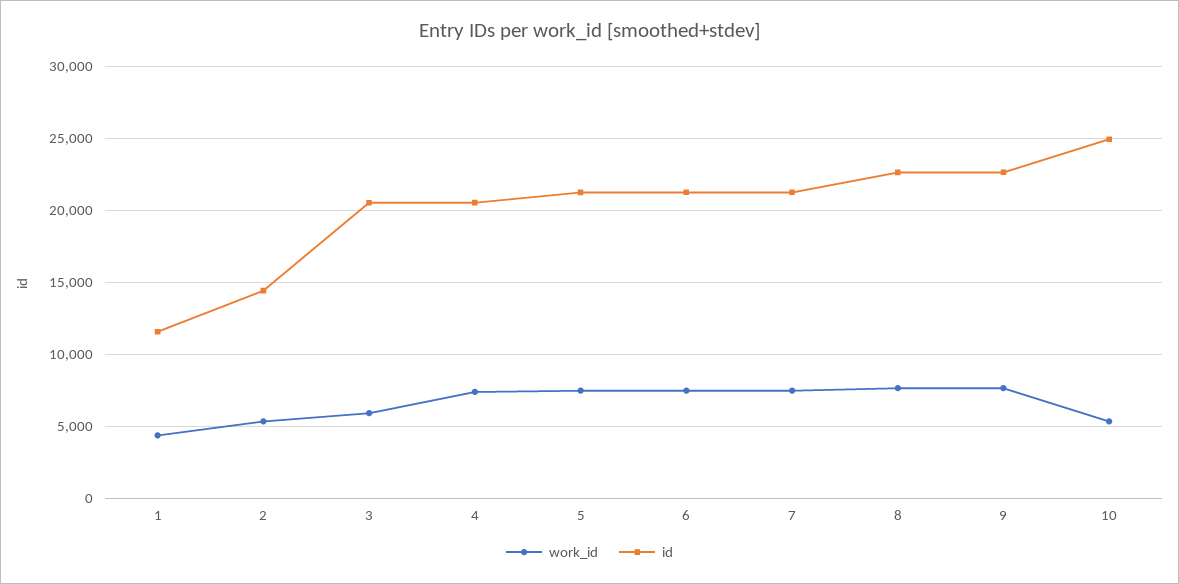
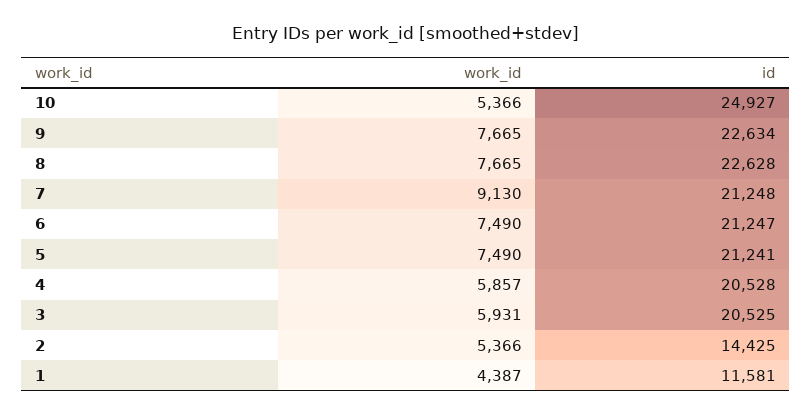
  {
    "work_id": {
      "1": 4387,
      "2": 5366,
      "3": 5931,
-     "4": 7500,
+     "4": 5857,
      "5": 7490,
      "6": 7490,
-     "7": 7500,
+     "7": 9130,
      "8": 7665,
      "9": 7665,
      "10": 5366
    },
    "id": {
      "1": 11581,
      "2": 14425,
      "3": 20525,
      "4": 20528,
      "5": 21241,
      "6": 21247,
      "7": 21248,
      "8": 22628,
      "9": 22634,
      "10": 24927
    }
  }

